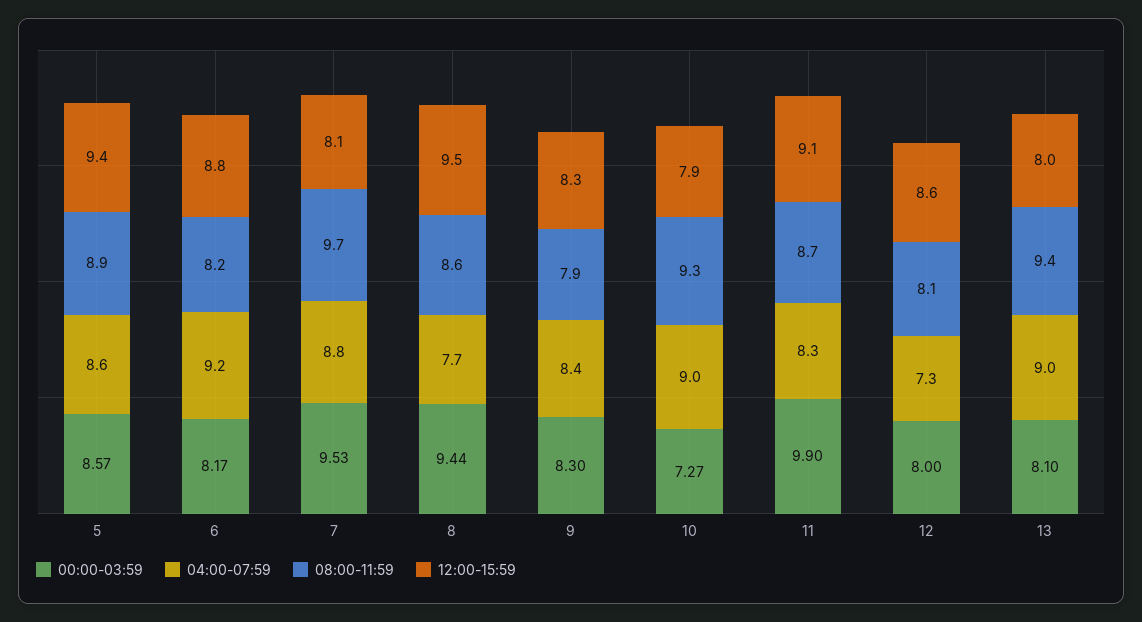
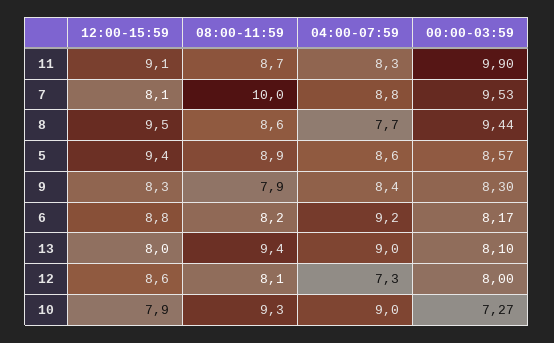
  {
    "00:00-03:59": {
      "5": 8.57,
      "6": 8.17,
      "7": 9.53,
      "8": 9.44,
      "9": 8.3,
      "10": 7.27,
      "11": 9.9,
      "12": 8,
      "13": 8.1
    },
    "04:00-07:59": {
      "5": 8.6,
      "6": 9.2,
      "7": 8.8,
      "8": 7.7,
      "9": 8.4,
      "10": 9,
      "11": 8.3,
      "12": 7.3,
      "13": 9
    },
    "08:00-11:59": {
      "5": 8.9,
      "6": 8.2,
-     "7": 9.7,
+     "7": 10,
      "8": 8.6,
      "9": 7.9,
      "10": 9.3,
      "11": 8.7,
      "12": 8.1,
      "13": 9.4
    },
    "12:00-15:59": {
      "5": 9.4,
      "6": 8.8,
      "7": 8.1,
      "8": 9.5,
      "9": 8.3,
      "10": 7.9,
      "11": 9.1,
      "12": 8.6,
      "13": 8
    }
  }

